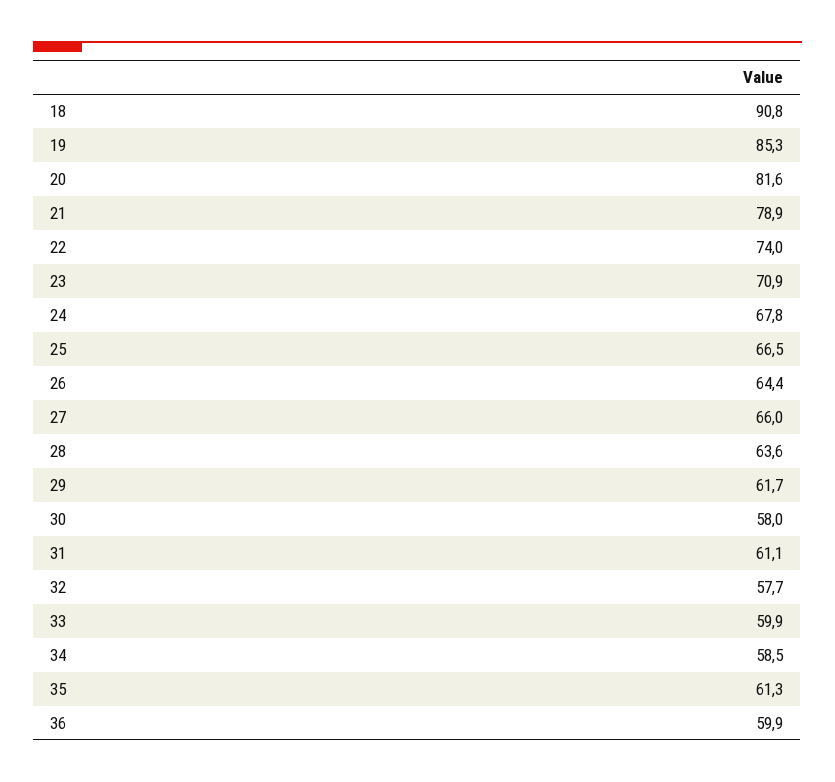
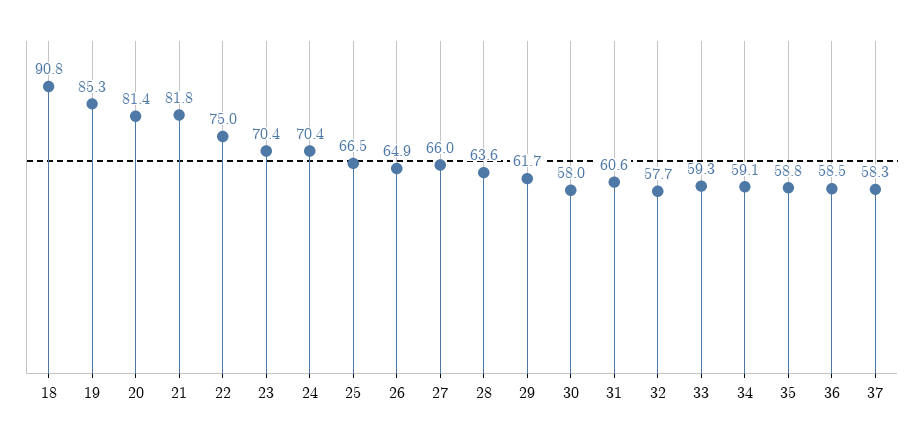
  {
    "18": 90.8,
    "19": 85.3,
-   "20": 81.6,
+   "20": 81.4,
-   "21": 78.9,
+   "21": 81.8,
-   "22": 74,
+   "22": 75,
-   "23": 70.9,
+   "23": 70.4,
-   "24": 67.8,
+   "24": 70.4,
    "25": 66.5,
-   "26": 64.4,
+   "26": 64.9,
    "27": 66,
    "28": 63.6,
    "29": 61.7,
    "30": 58,
-   "31": 61.1,
+   "31": 60.6,
    "32": 57.7,
-   "33": 59.9,
+   "33": 59.3,
-   "34": 58.5,
+   "34": 59.1,
-   "35": 61.3,
+   "35": 58.8,
-   "36": 59.9
+   "36": 58.5,
+   "37": 58.3
  }

